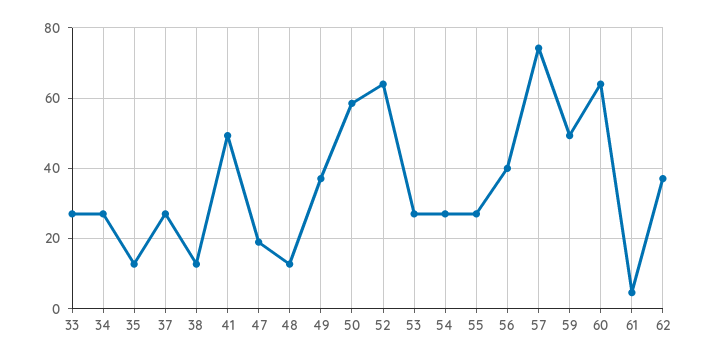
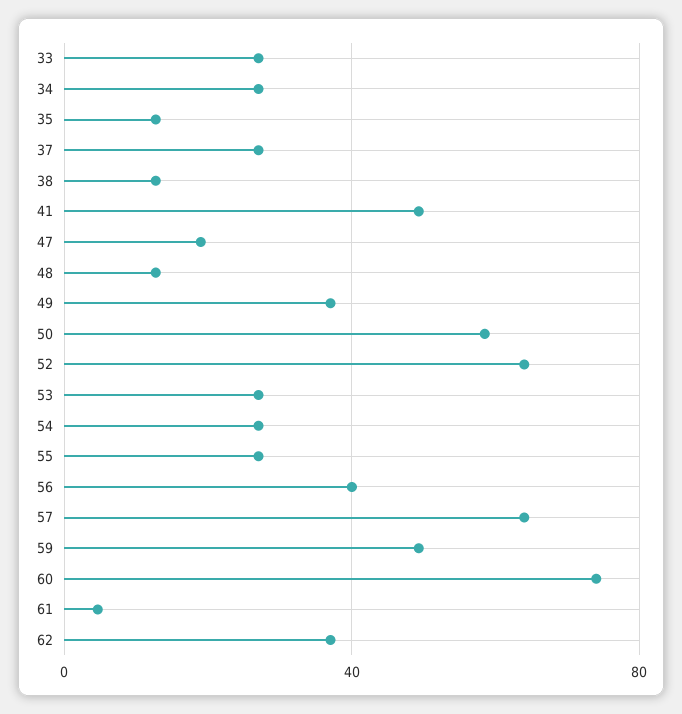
  {
    "33": 28,
    "34": 28,
    "35": 12,
    "37": 28,
    "38": 12,
    "41": 50,
    "47": 18,
    "48": 12,
    "49": 38,
    "50": 58,
    "52": 64,
    "53": 28,
    "54": 28,
    "55": 28,
    "56": 40,
-   "57": 74,
+   "57": 65,
    "59": 50,
-   "60": 64,
+   "60": 75,
    "61": 4,
    "62": 38
  }

